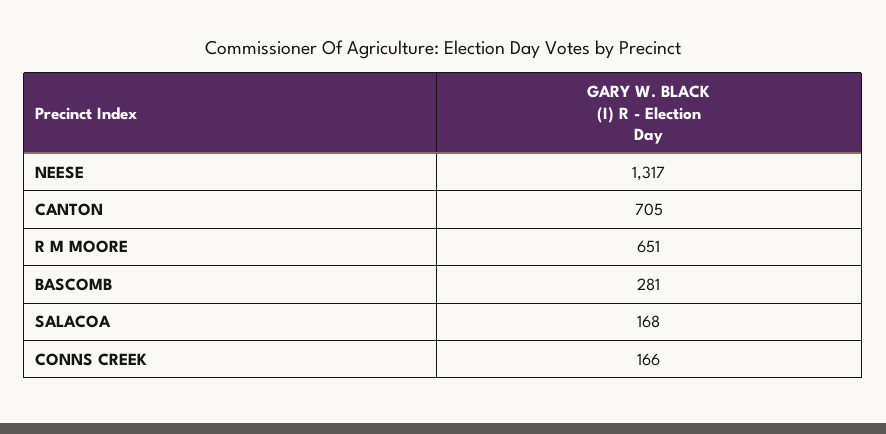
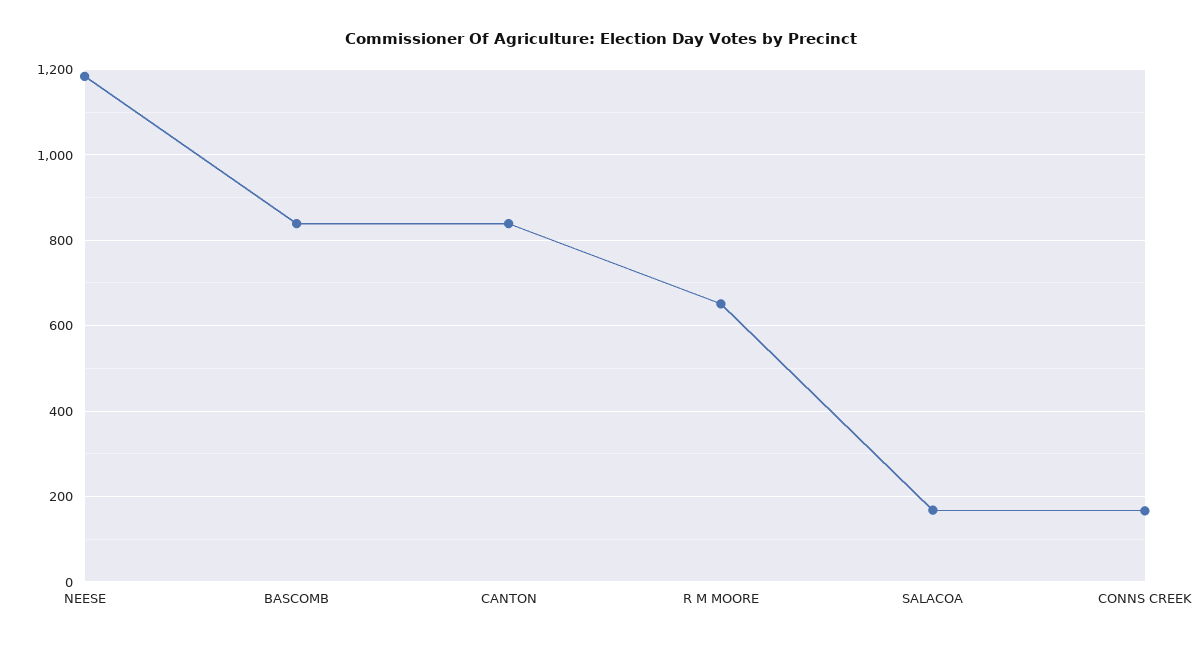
  {
-   "NEESE": 1317,
+   "NEESE": 1180,
-   "CANTON": 705,
+   "CANTON": 840,
    "R M MOORE": 651,
-   "BASCOMB": 281,
+   "BASCOMB": 840,
    "SALACOA": 168,
    "CONNS CREEK": 166
  }

